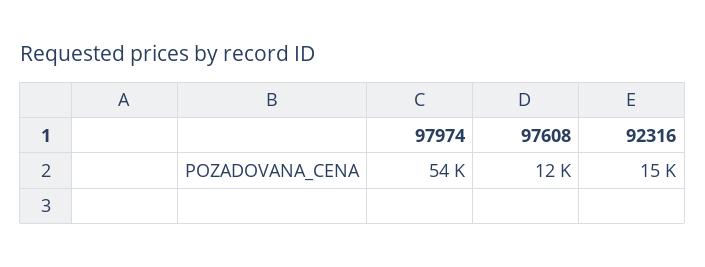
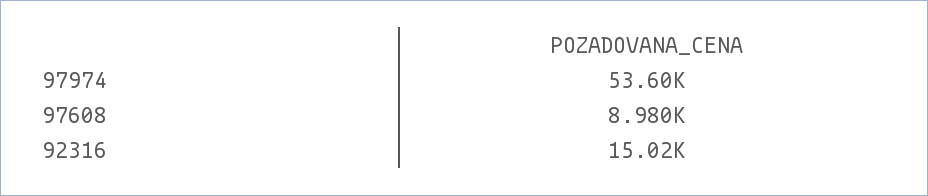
  {
    "97974": 53600,
-   "97608": 12000,
+   "97608": 8980,
    "92316": 15020
  }

